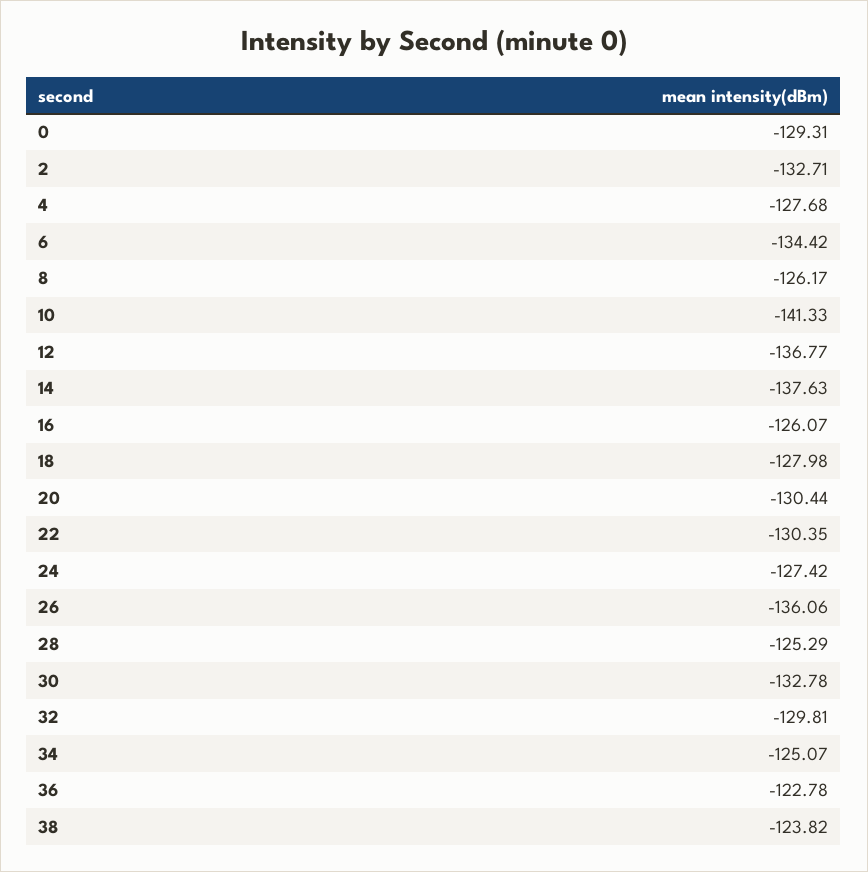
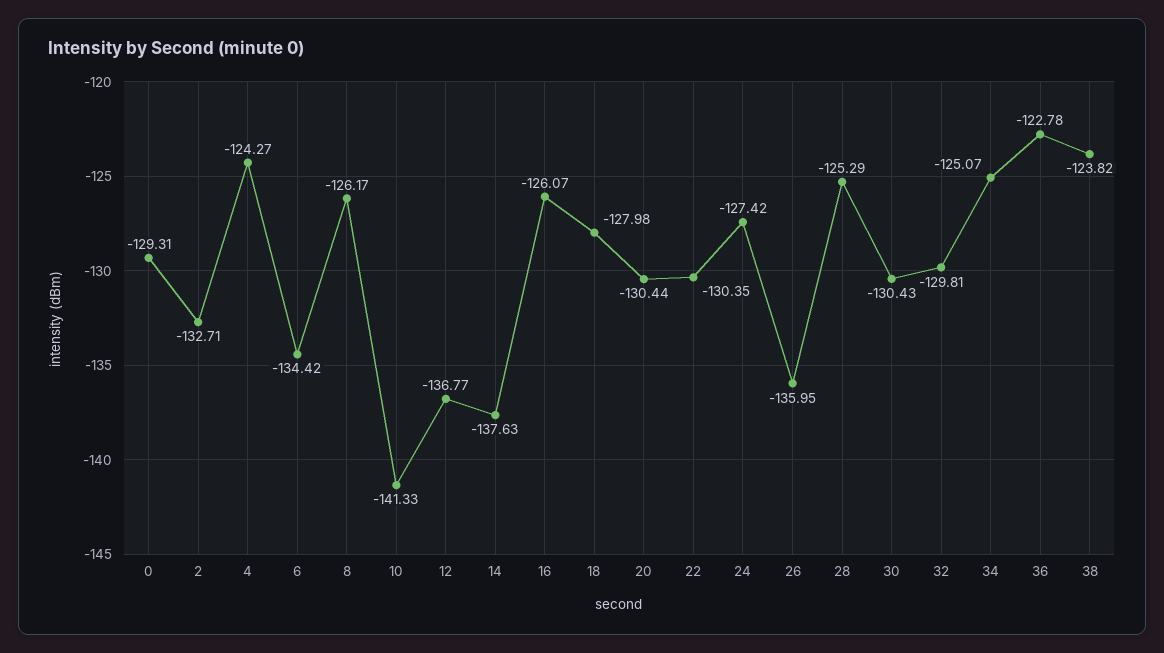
  {
    "0": -129.31,
    "2": -132.71,
-   "4": -127.68,
+   "4": -124.27,
    "6": -134.42,
    "8": -126.17,
    "10": -141.33,
    "12": -136.77,
    "14": -137.63,
    "16": -126.07,
    "18": -127.98,
    "20": -130.44,
    "22": -130.35,
    "24": -127.42,
-   "26": -136.06,
+   "26": -135.95,
    "28": -125.29,
-   "30": -132.78,
+   "30": -130.43,
    "32": -129.81,
    "34": -125.07,
    "36": -122.78,
    "38": -123.82
  }

